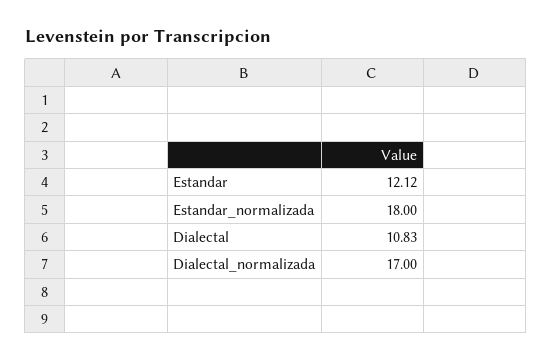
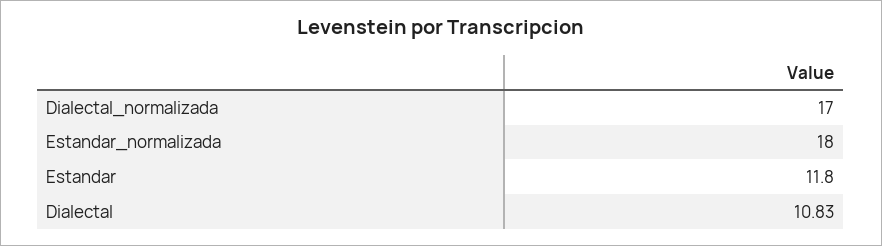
  {
-   "Estandar": 12.12,
+   "Estandar": 11.8,
    "Estandar_normalizada": 18,
    "Dialectal": 10.83,
    "Dialectal_normalizada": 17
  }

